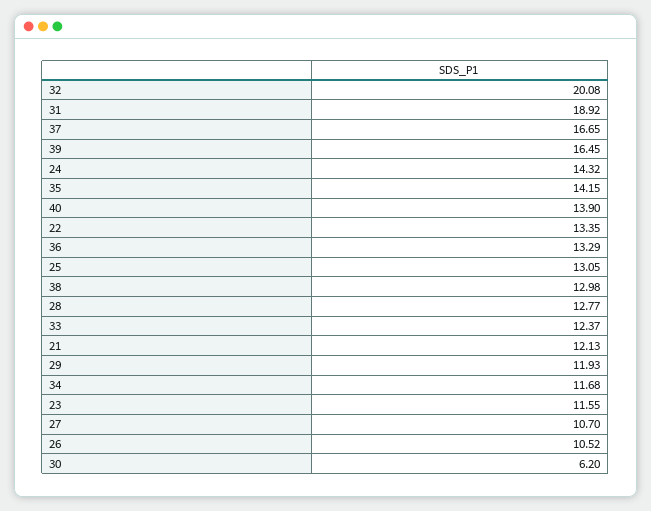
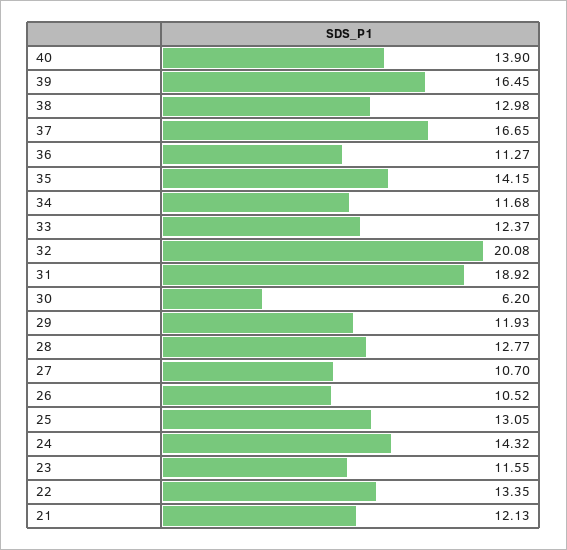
  {
    "32": 20.08,
    "31": 18.92,
    "37": 16.65,
    "39": 16.45,
    "24": 14.32,
    "35": 14.15,
    "40": 13.9,
    "22": 13.35,
-   "36": 13.29,
+   "36": 11.27,
    "25": 13.05,
    "38": 12.98,
    "28": 12.77,
    "33": 12.37,
    "21": 12.13,
    "29": 11.93,
    "34": 11.68,
    "23": 11.55,
    "27": 10.7,
    "26": 10.52,
    "30": 6.2
  }

